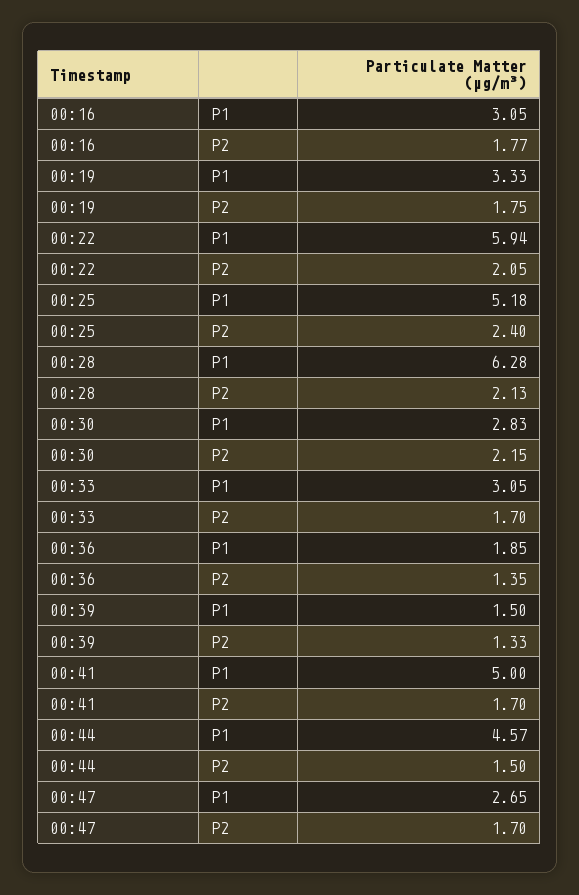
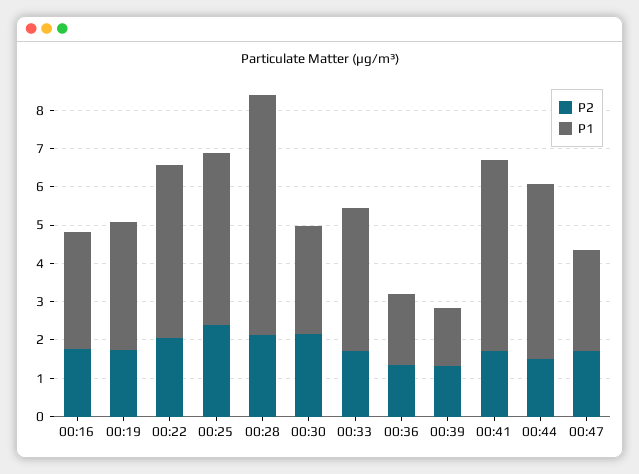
  {
    "P1": {
      "00:16": 3.05,
      "00:19": 3.33,
-     "00:22": 5.94,
+     "00:22": 4.5,
-     "00:25": 5.18,
+     "00:25": 4.5,
      "00:28": 6.28,
      "00:30": 2.83,
-     "00:33": 3.05,
+     "00:33": 3.75,
      "00:36": 1.85,
      "00:39": 1.5,
      "00:41": 5,
      "00:44": 4.57,
      "00:47": 2.65
    },
    "P2": {
      "00:16": 1.77,
      "00:19": 1.75,
      "00:22": 2.05,
      "00:25": 2.4,
      "00:28": 2.13,
      "00:30": 2.15,
      "00:33": 1.7,
      "00:36": 1.35,
      "00:39": 1.33,
      "00:41": 1.7,
      "00:44": 1.5,
      "00:47": 1.7
    }
  }

